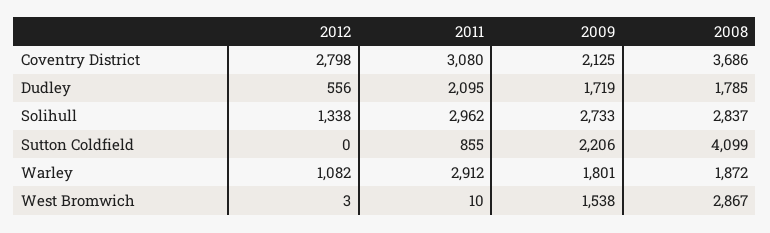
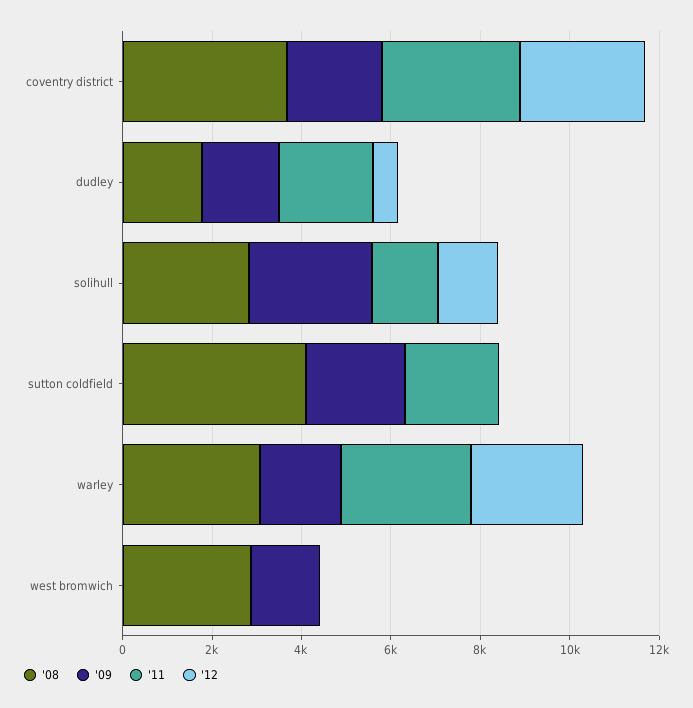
  {
    "2012": {
      "Coventry District": 2798,
      "Dudley": 556,
      "Solihull": 1338,
      "Sutton Coldfield": 0,
-     "Warley": 1082,
+     "Warley": 2500,
      "West Bromwich": 3
    },
    "2011": {
      "Coventry District": 3080,
      "Dudley": 2095,
-     "Solihull": 2962,
+     "Solihull": 1500,
-     "Sutton Coldfield": 855,
+     "Sutton Coldfield": 2000,
      "Warley": 2912,
      "West Bromwich": 10
    },
    "2009": {
      "Coventry District": 2125,
      "Dudley": 1719,
      "Solihull": 2733,
      "Sutton Coldfield": 2206,
      "Warley": 1801,
      "West Bromwich": 1538
    },
    "2008": {
      "Coventry District": 3686,
      "Dudley": 1785,
      "Solihull": 2837,
      "Sutton Coldfield": 4099,
-     "Warley": 1872,
+     "Warley": 3000,
      "West Bromwich": 2867
    }
  }

